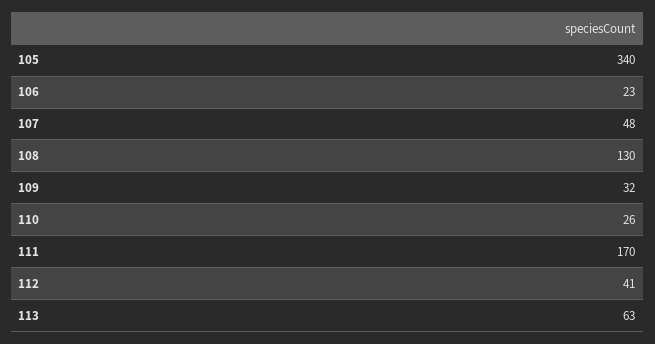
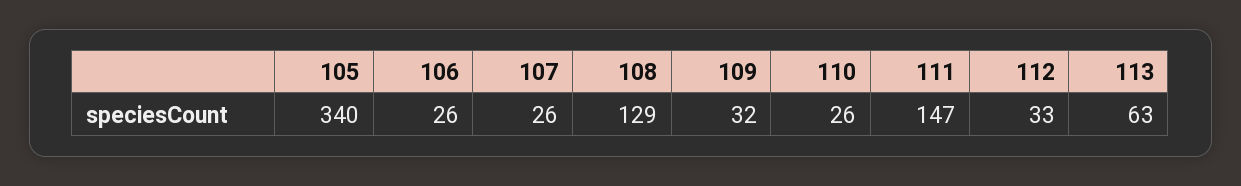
  {
    "105": 340,
-   "106": 23,
+   "106": 26,
-   "107": 48,
+   "107": 26,
-   "108": 130,
+   "108": 129,
    "109": 32,
    "110": 26,
-   "111": 170,
+   "111": 147,
-   "112": 41,
+   "112": 33,
    "113": 63
  }

